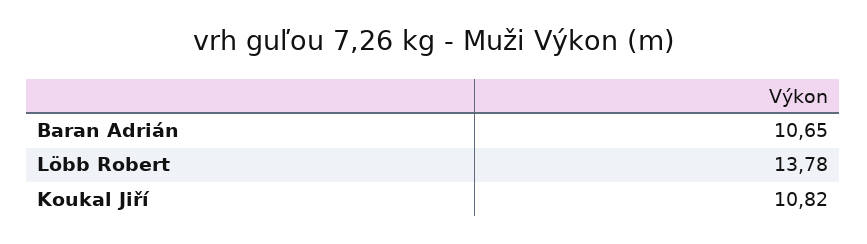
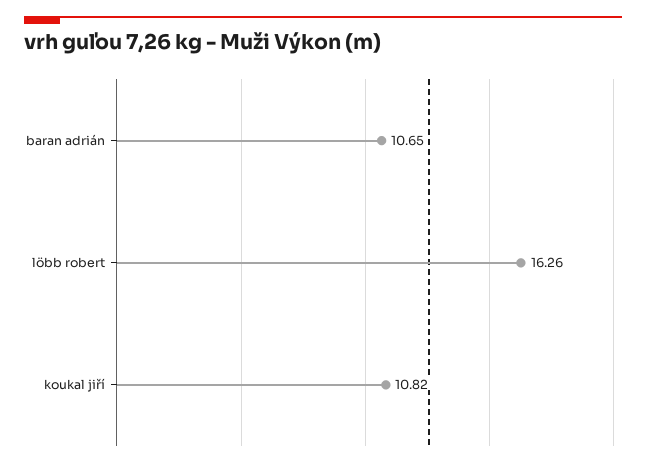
  {
    "Baran Adrián": 10.65,
-   "Löbb Robert": 13.78,
+   "Löbb Robert": 16.26,
    "Koukal Jiří": 10.82
  }

